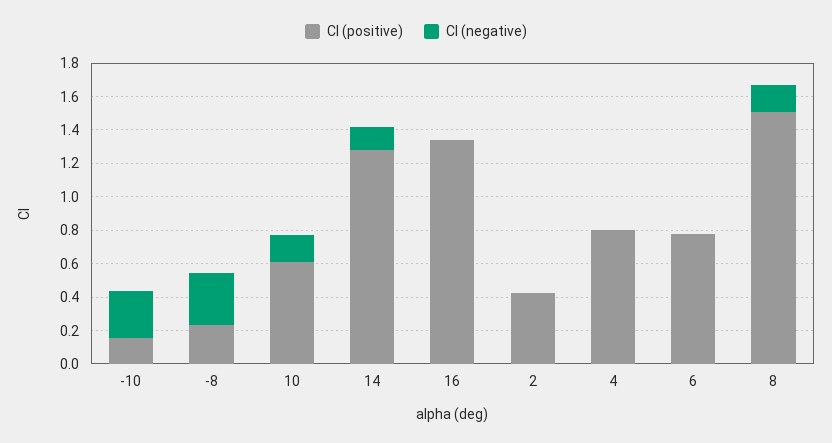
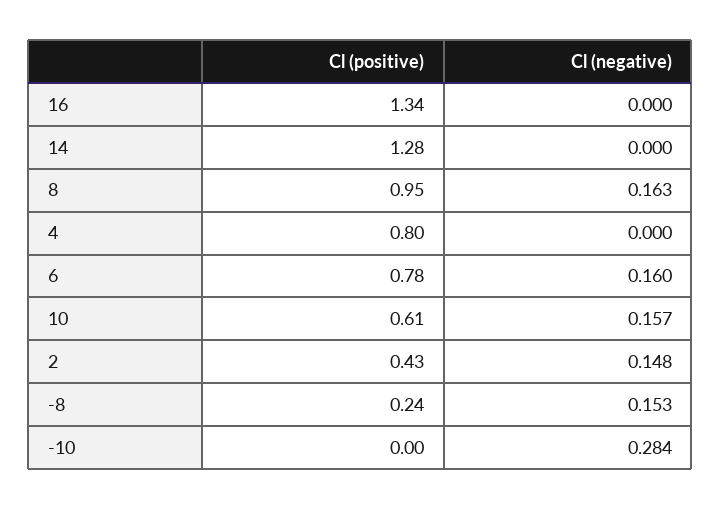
  {
    "Cl (positive)": {
-     "-10": 0.15,
+     "-10": 0,
      "-8": 0.24,
      "10": 0.61,
      "14": 1.28,
      "16": 1.34,
      "2": 0.43,
      "4": 0.8,
      "6": 0.78,
-     "8": 1.5
+     "8": 0.95
    },
    "Cl (negative)": {
      "-10": 0.284,
-     "-8": 0.3,
+     "-8": 0.153,
      "10": 0.157,
-     "14": 0.15,
+     "14": 0,
      "16": 0,
-     "2": 0,
+     "2": 0.148,
      "4": 0,
-     "6": 0,
+     "6": 0.16,
      "8": 0.163
    }
  }

